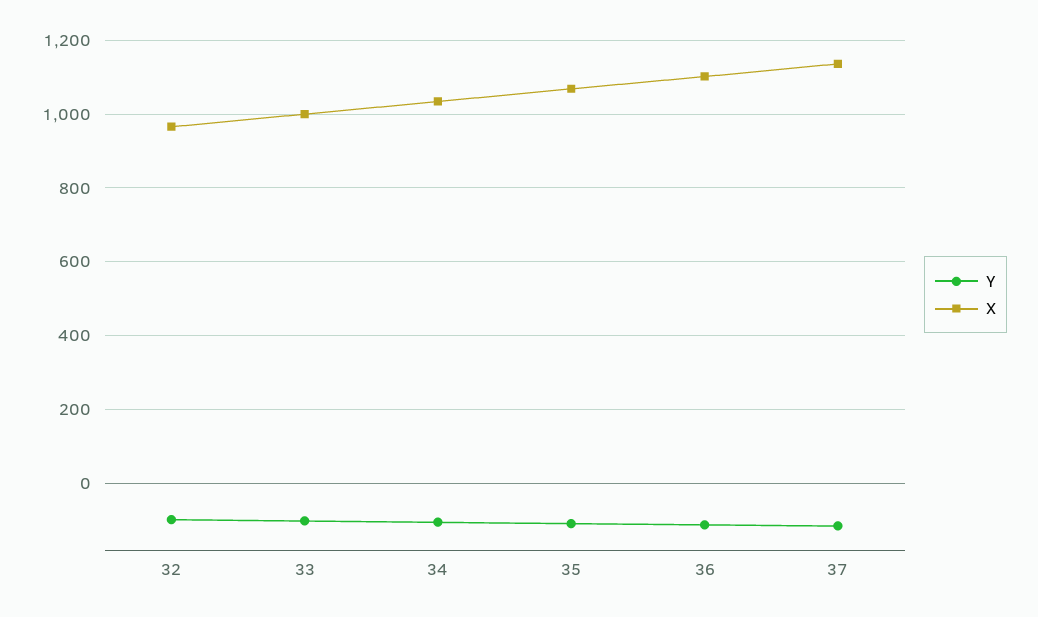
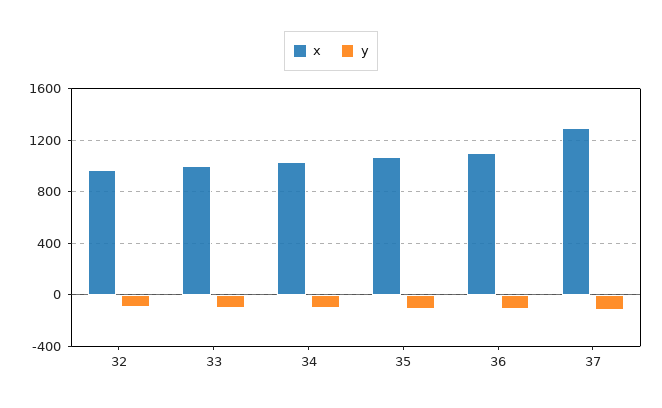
  {
    "Y": {
      "32": -100,
      "33": -100,
      "34": -100,
      "35": -100,
      "36": -120,
      "37": -120
    },
    "X": {
      "32": 960,
      "33": 1000,
      "34": 1040,
      "35": 1060,
      "36": 1100,
-     "37": 1140
+     "37": 1300
    }
  }

